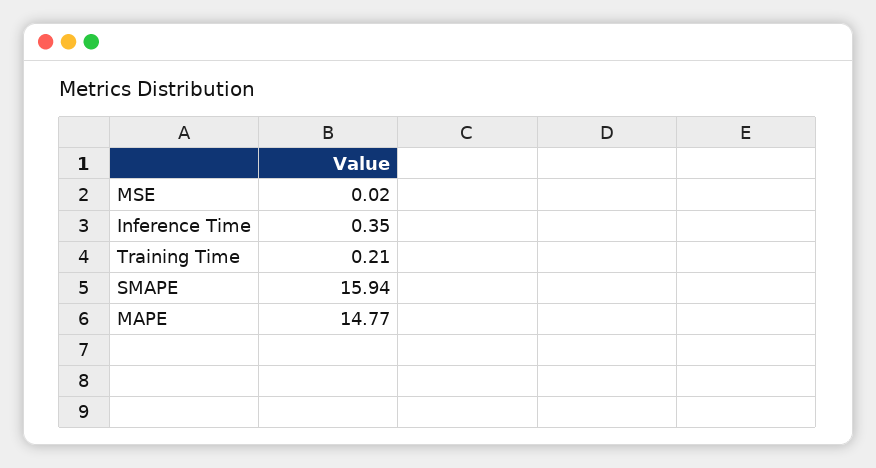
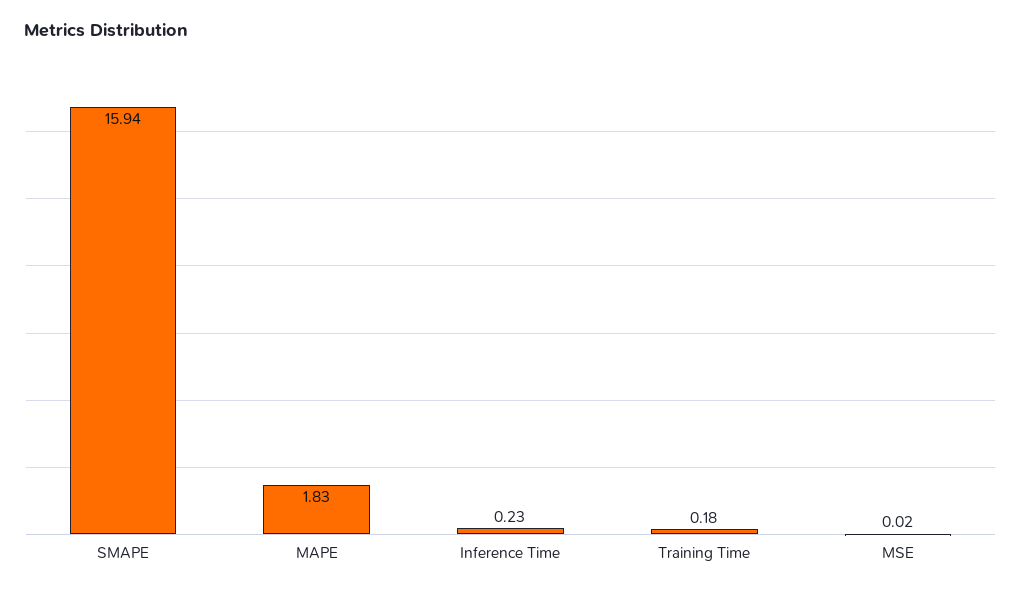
  {
    "MSE": 0.02,
-   "Inference Time": 0.35,
+   "Inference Time": 0.23,
-   "Training Time": 0.21,
+   "Training Time": 0.18,
    "SMAPE": 15.94,
-   "MAPE": 14.77
+   "MAPE": 1.83
  }

